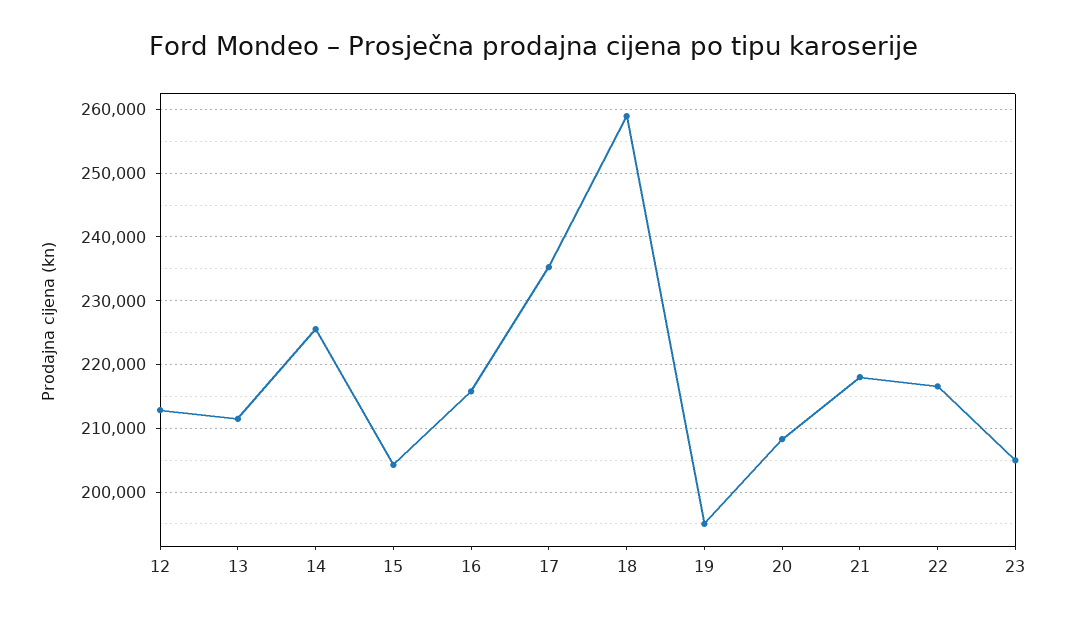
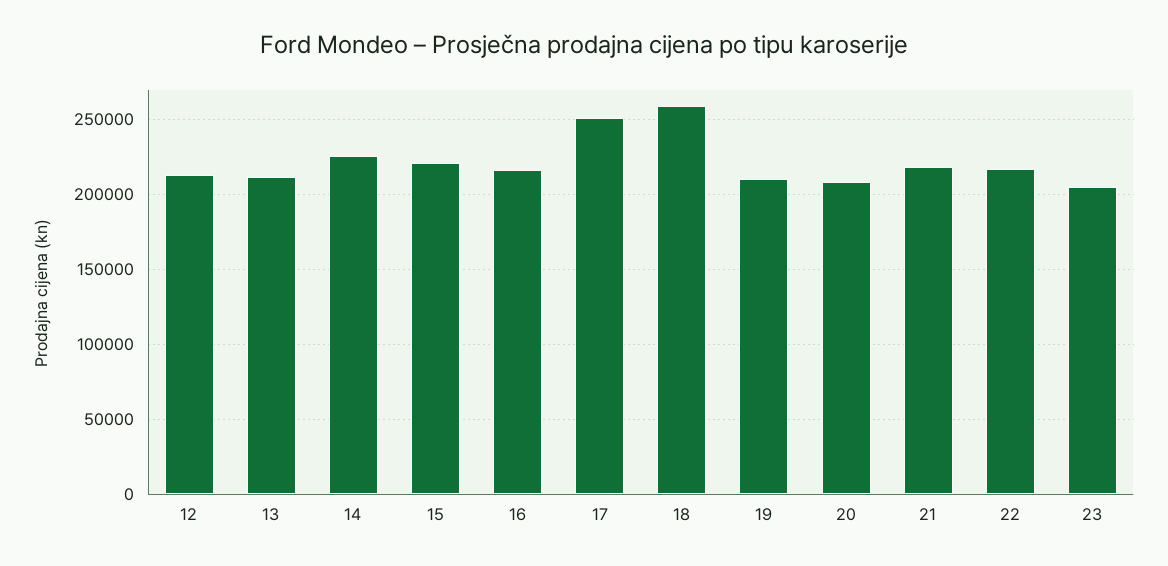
  {
    "12": 213000,
    "13": 211000,
    "14": 226000,
-   "15": 204000,
+   "15": 220000,
    "16": 216000,
-   "17": 235000,
+   "17": 250000,
    "18": 259000,
-   "19": 195000,
+   "19": 210000,
    "20": 208000,
    "21": 218000,
    "22": 217000,
    "23": 205000
  }

